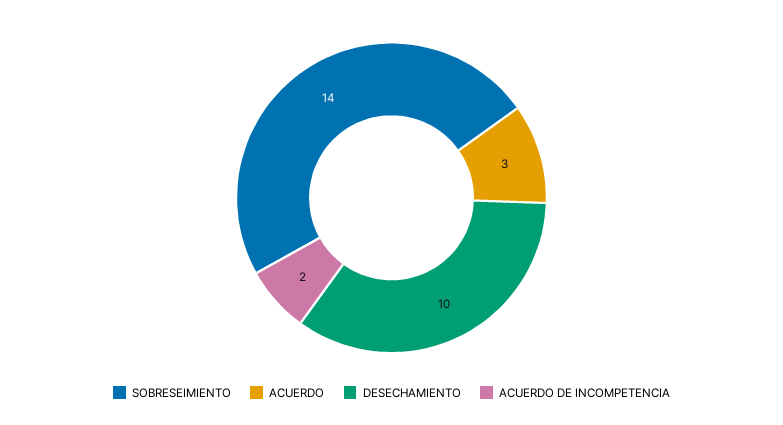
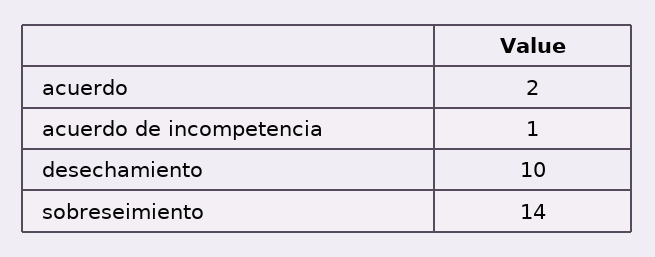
  {
    "SOBRESEIMIENTO": 14,
-   "ACUERDO": 3,
+   "ACUERDO": 2,
    "DESECHAMIENTO": 10,
-   "ACUERDO DE INCOMPETENCIA": 2
+   "ACUERDO DE INCOMPETENCIA": 1
  }

